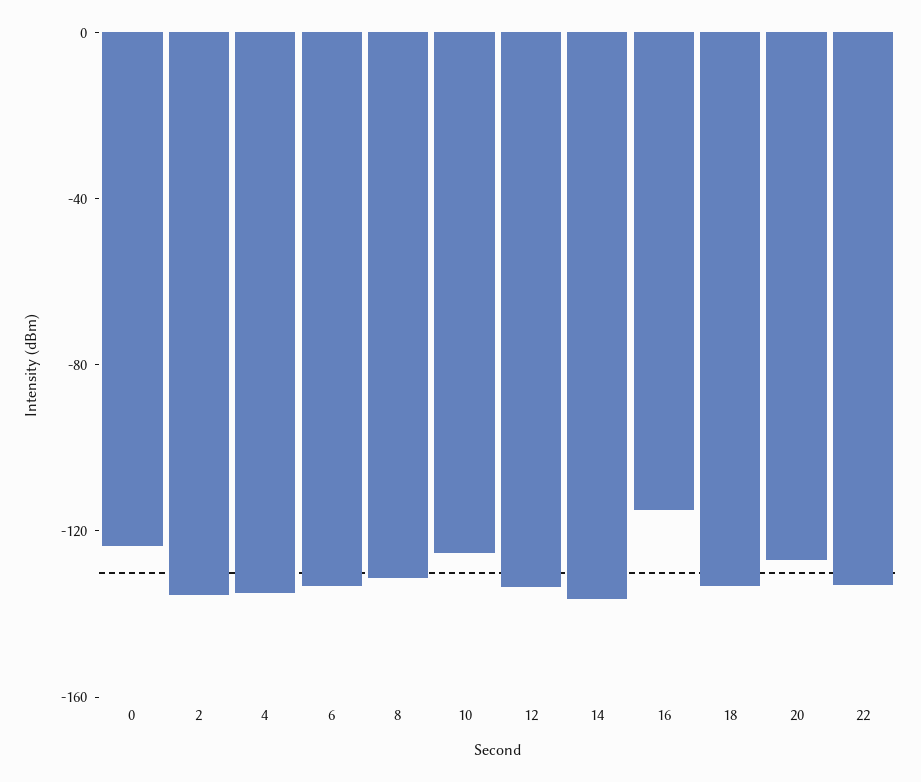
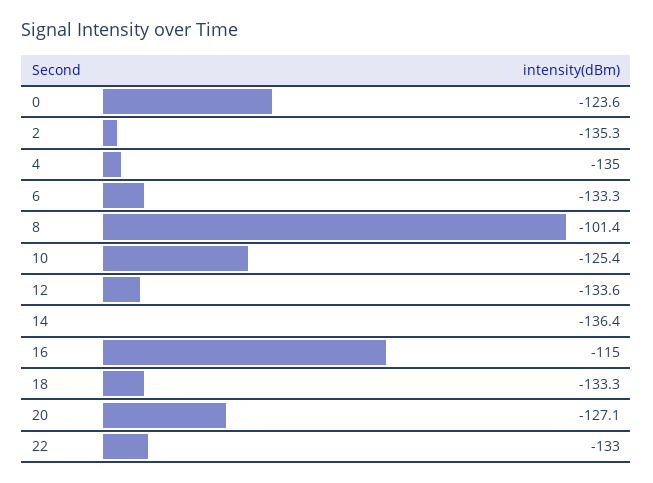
  {
    "0": -123.6,
    "2": -135.3,
    "4": -135,
    "6": -133.3,
-   "8": -130,
+   "8": -101.4,
    "10": -125.4,
    "12": -133.6,
    "14": -136.4,
    "16": -115,
    "18": -133.3,
    "20": -127.1,
    "22": -133
  }

